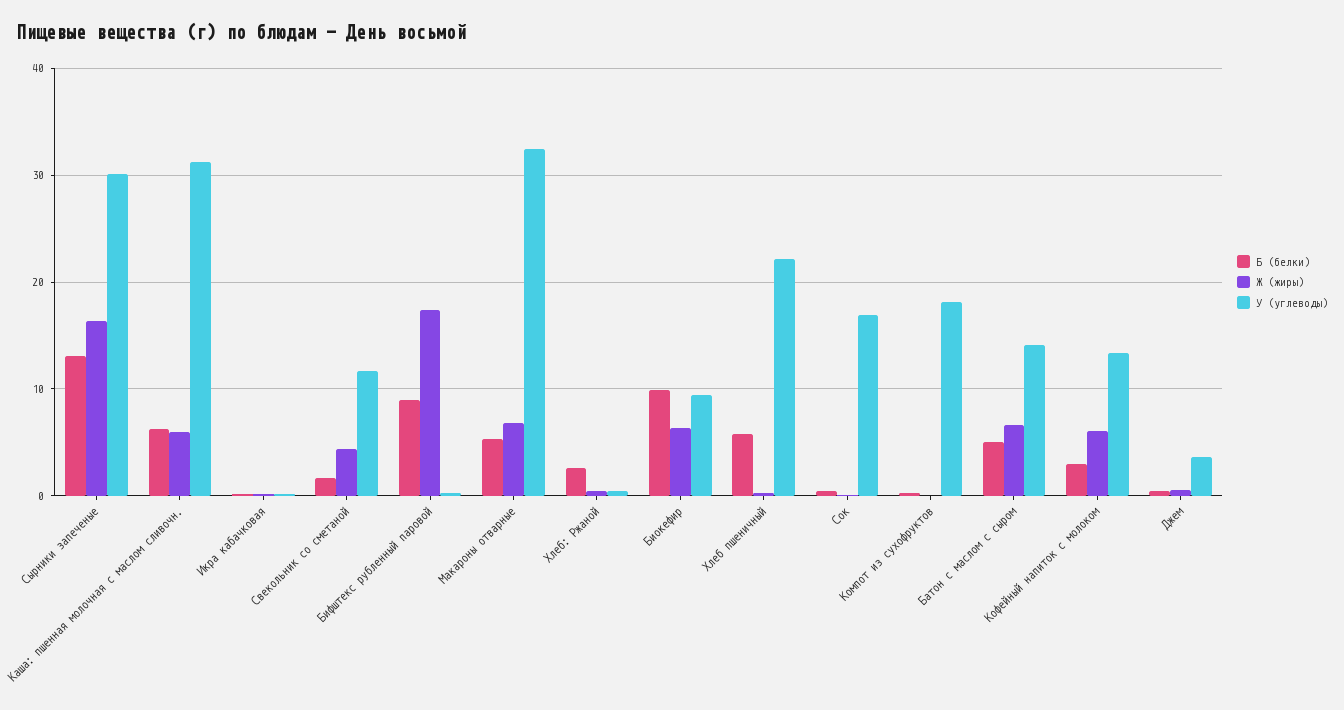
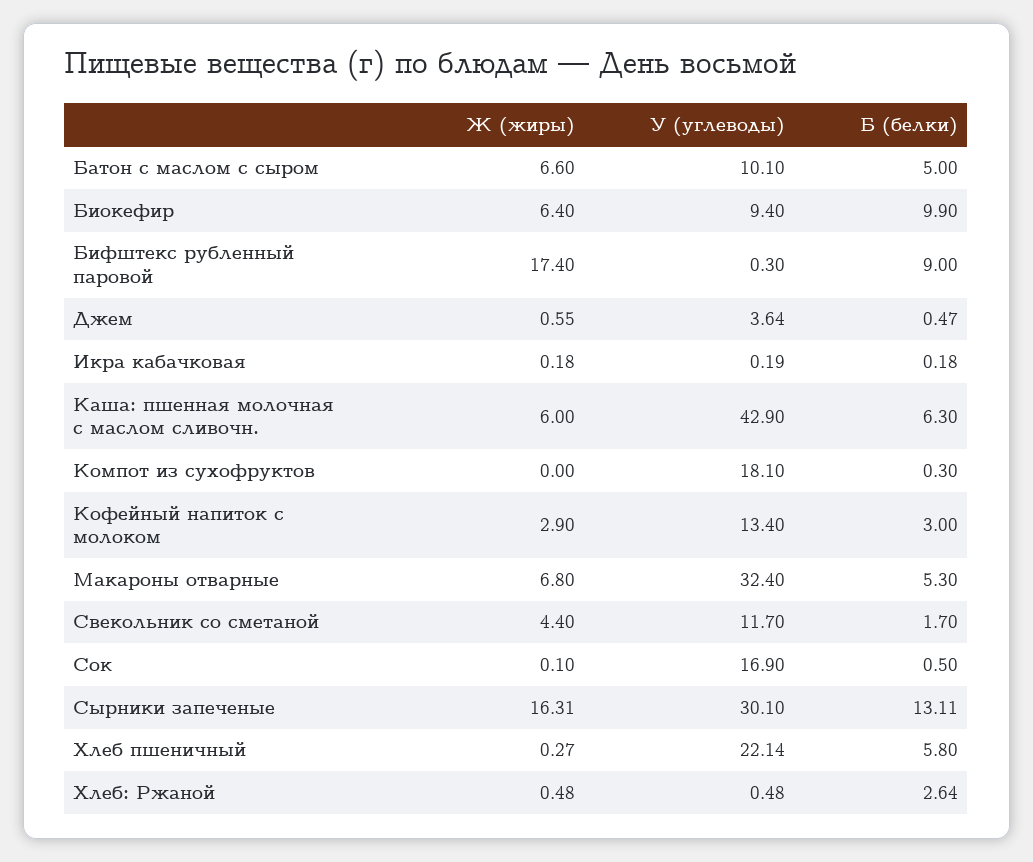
  {
    "Б (белки)": {
      "Сырники запеченые": 13.11,
      "Каша: пшенная молочная с маслом сливочн.": 6.3,
      "Икра кабачковая": 0.18,
      "Свекольник со сметаной": 1.7,
      "Бифштекс рубленный паровой": 9,
      "Макароны отварные": 5.3,
      "Хлеб: Ржаной": 2.64,
      "Биокефир": 9.9,
      "Хлеб пшеничный": 5.8,
      "Сок": 0.5,
      "Компот из сухофруктов": 0.3,
      "Батон с маслом с сыром": 5,
      "Кофейный напиток с молоком": 3,
      "Джем": 0.47
    },
    "Ж (жиры)": {
      "Сырники запеченые": 16.31,
      "Каша: пшенная молочная с маслом сливочн.": 6,
      "Икра кабачковая": 0.18,
      "Свекольник со сметаной": 4.4,
      "Бифштекс рубленный паровой": 17.4,
      "Макароны отварные": 6.8,
      "Хлеб: Ржаной": 0.48,
      "Биокефир": 6.4,
      "Хлеб пшеничный": 0.27,
      "Сок": 0.1,
      "Компот из сухофруктов": 0,
      "Батон с маслом с сыром": 6.6,
-     "Кофейный напиток с молоком": 6,
+     "Кофейный напиток с молоком": 2.9,
      "Джем": 0.55
    },
    "У (углеводы)": {
      "Сырники запеченые": 30.1,
-     "Каша: пшенная молочная с маслом сливочн.": 31,
+     "Каша: пшенная молочная с маслом сливочн.": 42.9,
      "Икра кабачковая": 0.19,
      "Свекольник со сметаной": 11.7,
      "Бифштекс рубленный паровой": 0.3,
      "Макароны отварные": 32.4,
      "Хлеб: Ржаной": 0.48,
      "Биокефир": 9.4,
      "Хлеб пшеничный": 22.14,
      "Сок": 16.9,
      "Компот из сухофруктов": 18.1,
-     "Батон с маслом с сыром": 14,
+     "Батон с маслом с сыром": 10.1,
      "Кофейный напиток с молоком": 13.4,
      "Джем": 3.64
    }
  }

